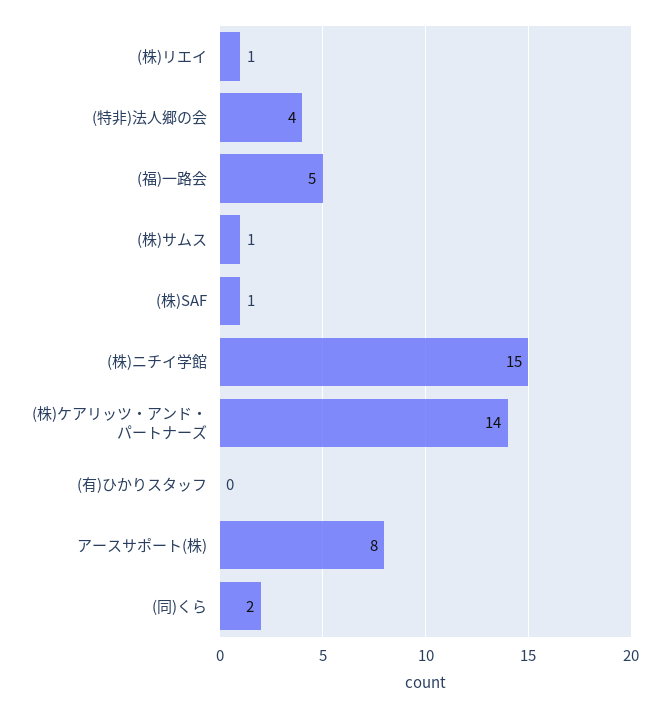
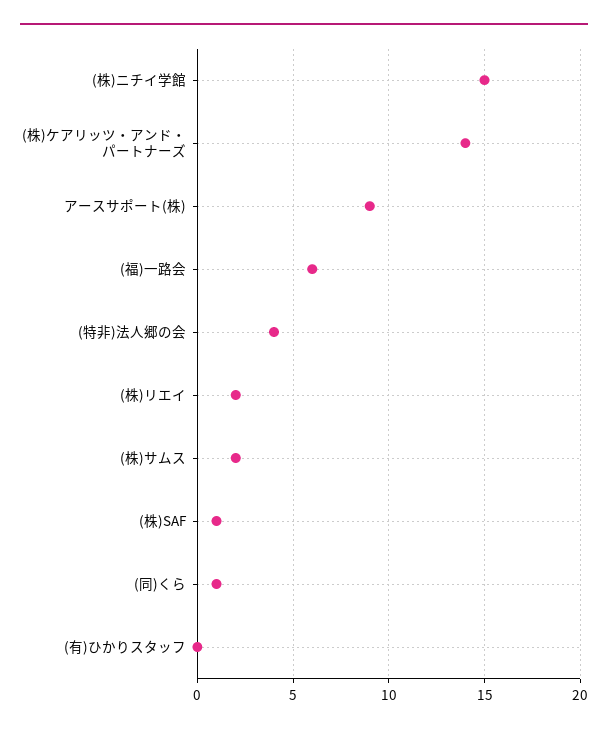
  {
-   "(株)リエイ": 1,
+   "(株)リエイ": 2,
    "(特非)法人郷の会": 4,
-   "(福)一路会": 5,
+   "(福)一路会": 6,
-   "(株)サムス": 1,
+   "(株)サムス": 2,
    "(株)SAF": 1,
    "(株)ニチイ学館": 15,
    "(株)ケアリッツ・アンド・パートナーズ": 14,
    "(有)ひかりスタッフ": 0,
-   "アースサポート(株)": 8,
+   "アースサポート(株)": 9,
-   "(同)くら": 2
+   "(同)くら": 1
  }

